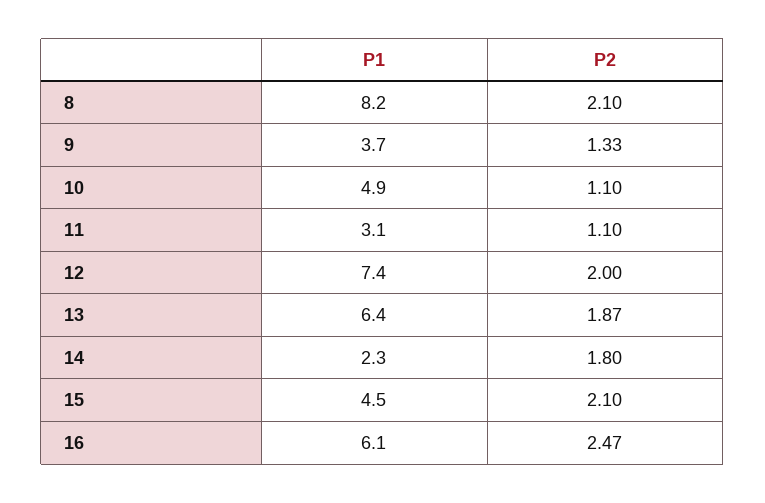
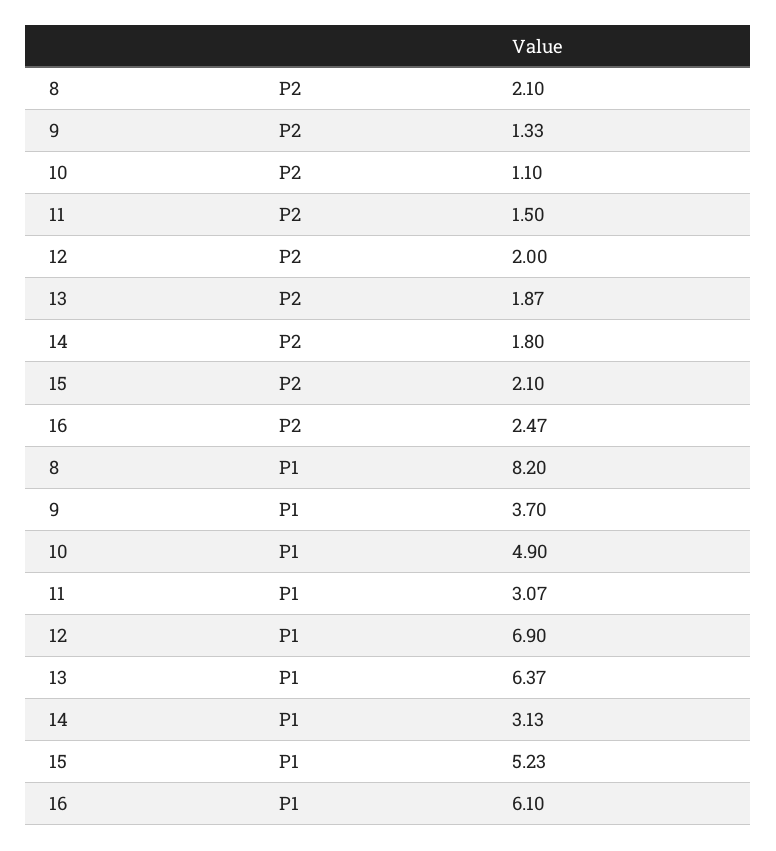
  {
    "P1": {
      "8": 8.2,
      "9": 3.7,
      "10": 4.9,
      "11": 3.07,
-     "12": 7.4,
+     "12": 6.9,
      "13": 6.37,
-     "14": 2.3,
+     "14": 3.13,
-     "15": 4.5,
+     "15": 5.23,
      "16": 6.1
    },
    "P2": {
      "8": 2.1,
      "9": 1.33,
      "10": 1.1,
-     "11": 1.1,
+     "11": 1.5,
      "12": 2,
      "13": 1.87,
      "14": 1.8,
      "15": 2.1,
      "16": 2.47
    }
  }

